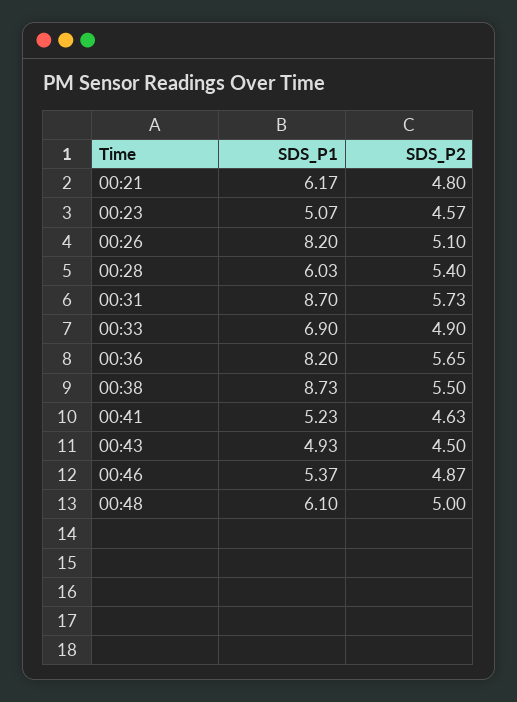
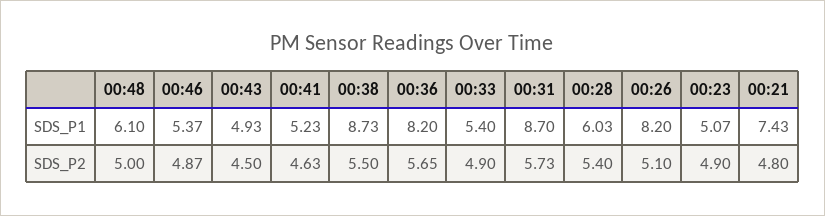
  {
    "SDS_P1": {
-     "00:21": 6.17,
+     "00:21": 7.43,
      "00:23": 5.07,
      "00:26": 8.2,
      "00:28": 6.03,
      "00:31": 8.7,
-     "00:33": 6.9,
+     "00:33": 5.4,
      "00:36": 8.2,
      "00:38": 8.73,
      "00:41": 5.23,
      "00:43": 4.93,
      "00:46": 5.37,
      "00:48": 6.1
    },
    "SDS_P2": {
      "00:21": 4.8,
-     "00:23": 4.57,
+     "00:23": 4.9,
      "00:26": 5.1,
      "00:28": 5.4,
      "00:31": 5.73,
      "00:33": 4.9,
      "00:36": 5.65,
      "00:38": 5.5,
      "00:41": 4.63,
      "00:43": 4.5,
      "00:46": 4.87,
      "00:48": 5
    }
  }

